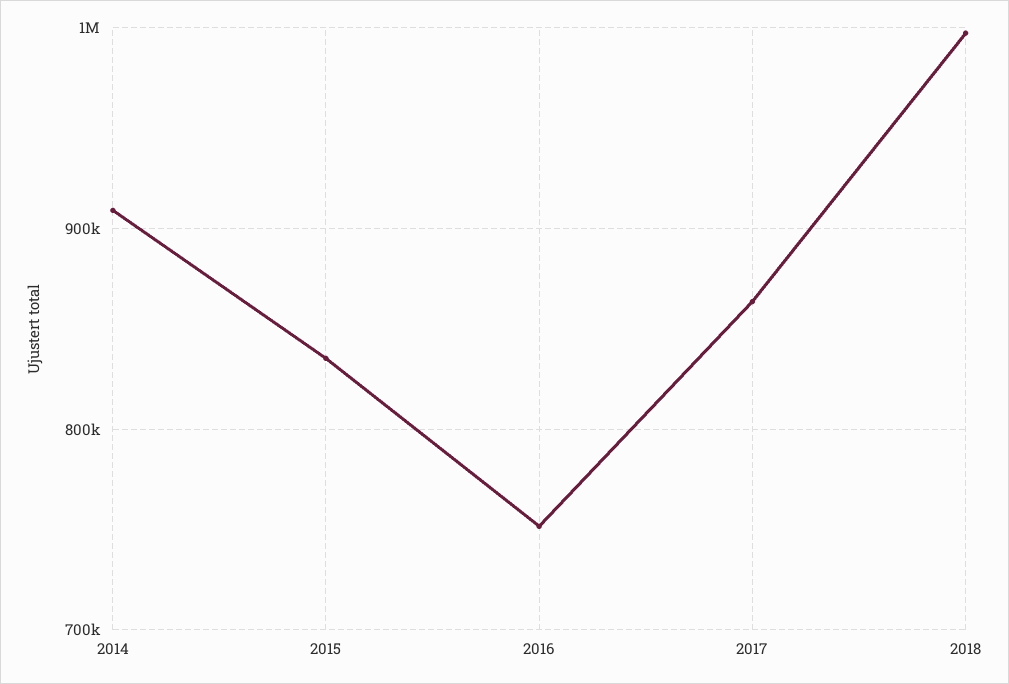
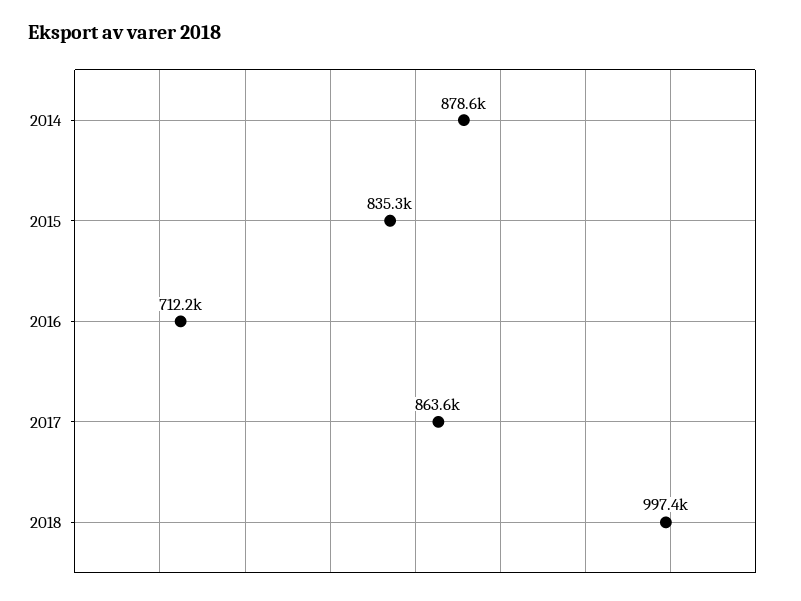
  {
-   "2014": 910000,
+   "2014": 878600,
    "2015": 835300,
-   "2016": 750000,
+   "2016": 712200,
    "2017": 863600,
    "2018": 997400
  }

